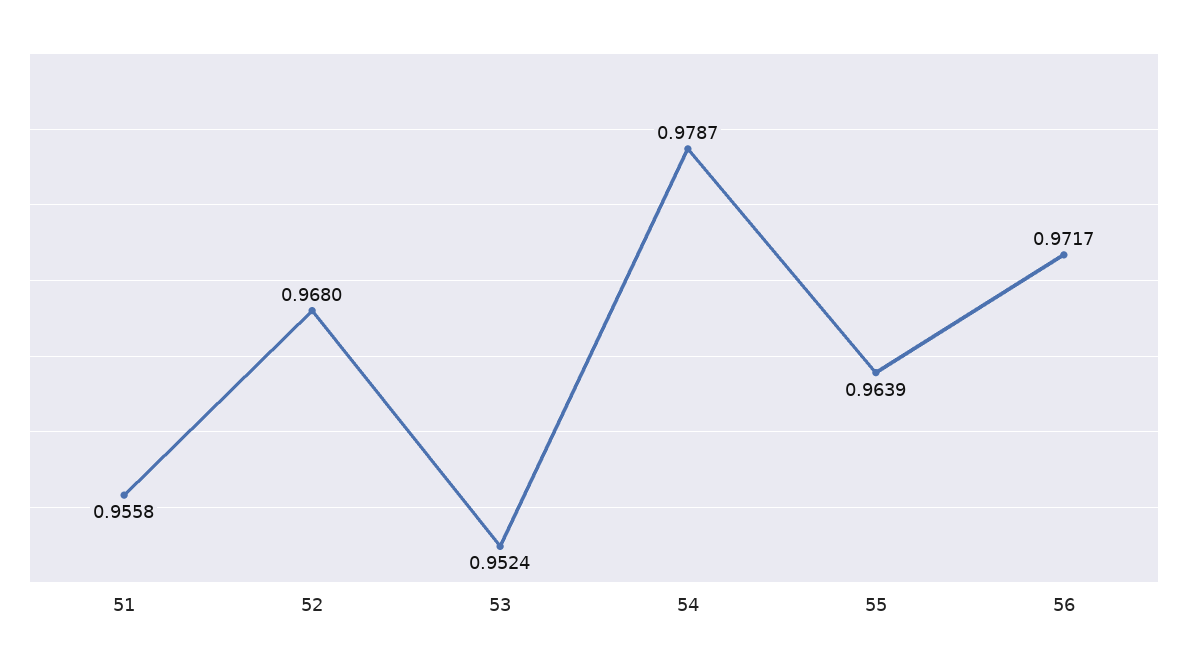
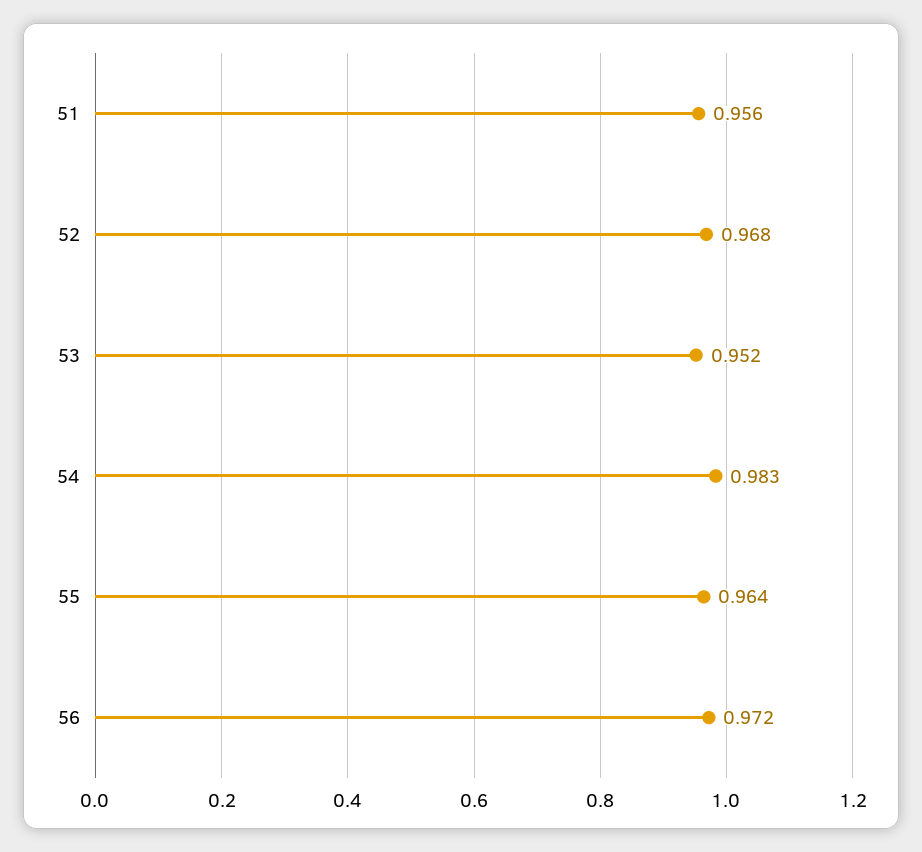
  {
    "51": 0.9558,
    "52": 0.968,
    "53": 0.9524,
-   "54": 0.9787,
+   "54": 0.983,
    "55": 0.9639,
    "56": 0.9717
  }

